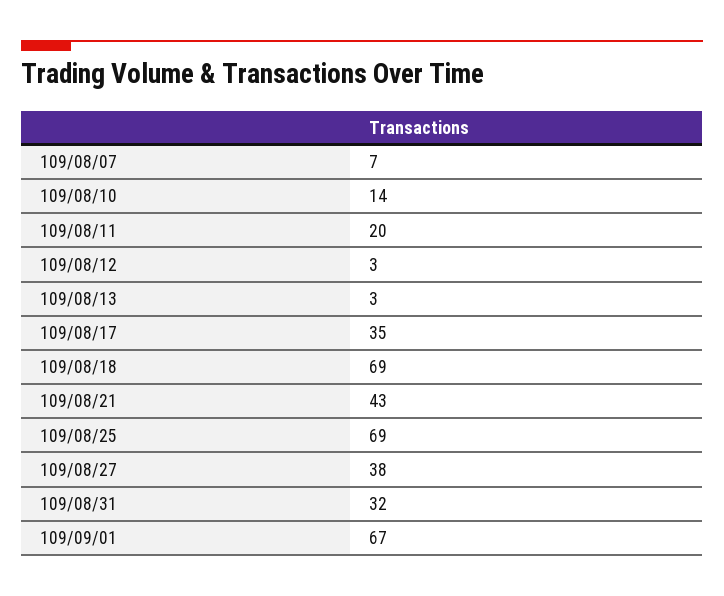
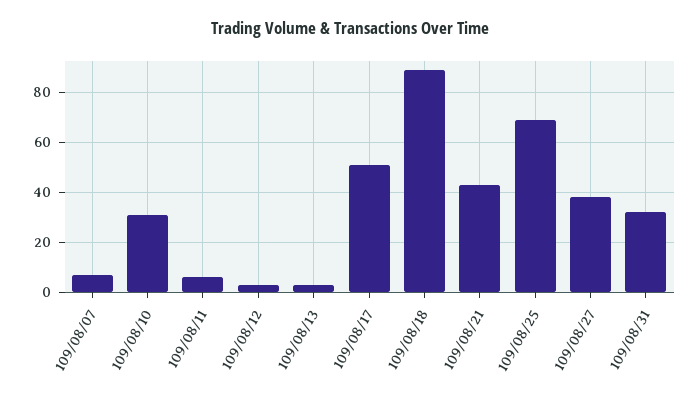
  {
    "109/08/07": 7,
-   "109/08/10": 14,
+   "109/08/10": 30,
-   "109/08/11": 20,
+   "109/08/11": 5,
    "109/08/12": 3,
    "109/08/13": 3,
-   "109/08/17": 35,
+   "109/08/17": 50,
-   "109/08/18": 69,
+   "109/08/18": 90,
    "109/08/21": 43,
    "109/08/25": 69,
    "109/08/27": 38,
-   "109/08/31": 32,
+   "109/08/31": 32
-   "109/09/01": 67
  }

